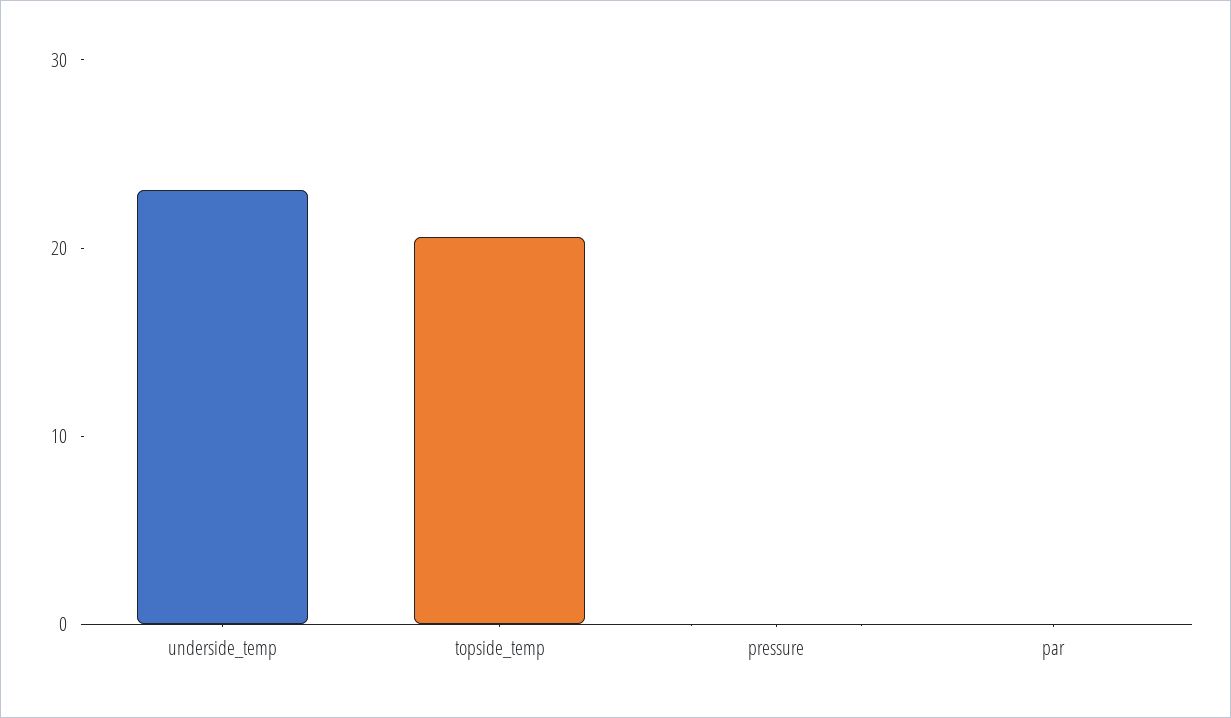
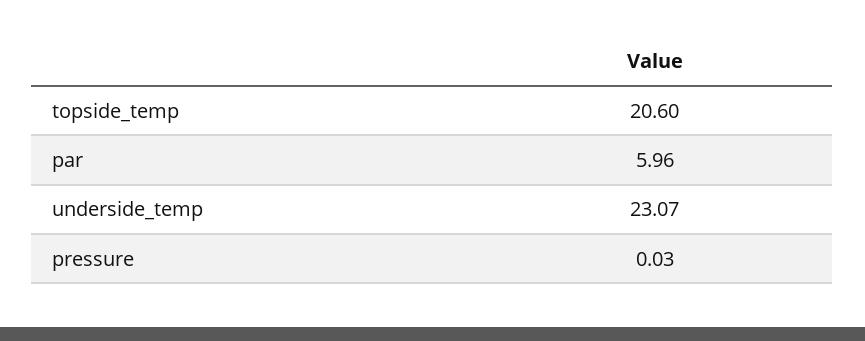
  {
    "underside_temp": 23.07,
    "topside_temp": 20.6,
    "pressure": 0.03,
-   "par": 0
+   "par": 5.96
  }

